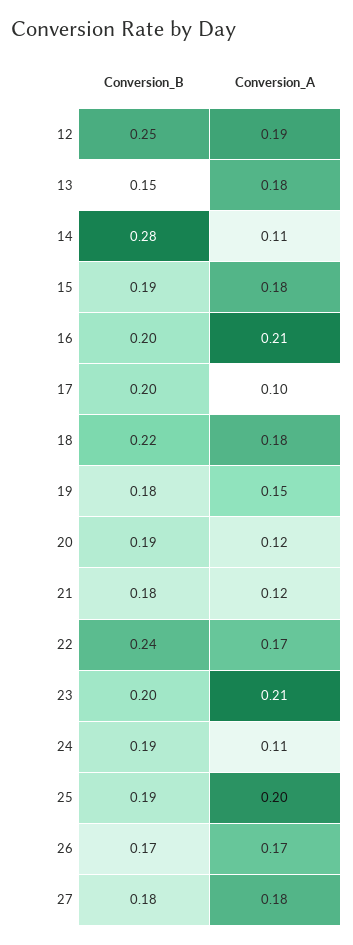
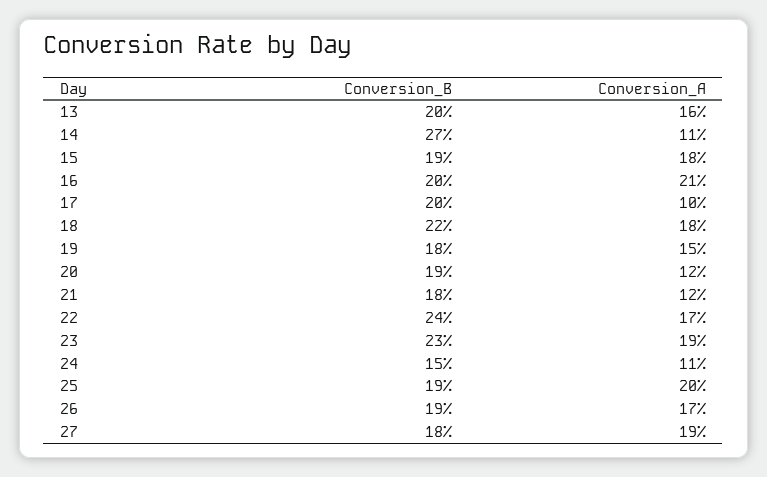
  {
    "Conversion_B": {
-     "12": 0.25,
-     "13": 0.15,
+     "13": 0.2,
-     "14": 0.28,
+     "14": 0.27,
      "15": 0.19,
      "16": 0.2,
      "17": 0.2,
      "18": 0.22,
      "19": 0.18,
      "20": 0.19,
      "21": 0.18,
      "22": 0.24,
-     "23": 0.2,
+     "23": 0.23,
-     "24": 0.19,
+     "24": 0.15,
      "25": 0.19,
-     "26": 0.17,
+     "26": 0.19,
      "27": 0.18
    },
    "Conversion_A": {
-     "12": 0.19,
-     "13": 0.18,
+     "13": 0.16,
      "14": 0.11,
      "15": 0.18,
      "16": 0.21,
      "17": 0.1,
      "18": 0.18,
      "19": 0.15,
      "20": 0.12,
      "21": 0.12,
      "22": 0.17,
-     "23": 0.21,
+     "23": 0.19,
      "24": 0.11,
      "25": 0.2,
      "26": 0.17,
-     "27": 0.18
+     "27": 0.19
    }
  }

